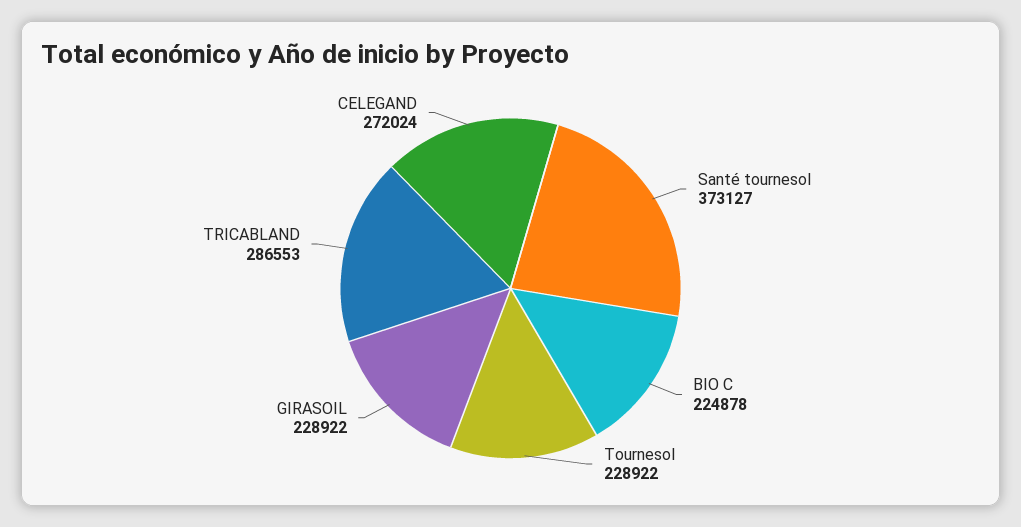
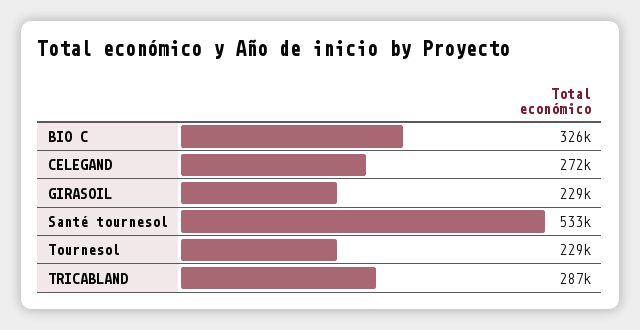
  {
-   "Santé tournesol": 373127,
+   "Santé tournesol": 533000,
-   "BIO C": 224878,
+   "BIO C": 326000,
    "Tournesol": 228922,
    "GIRASOIL": 228922,
    "TRICABLAND": 286553,
    "CELEGAND": 272024
  }

